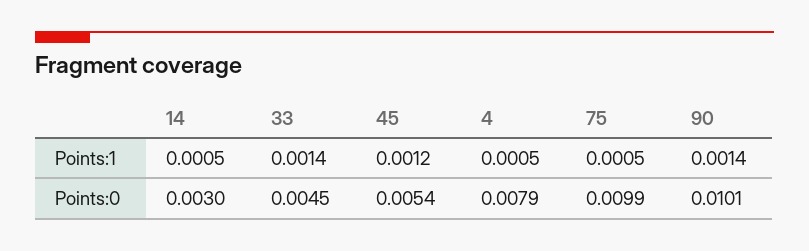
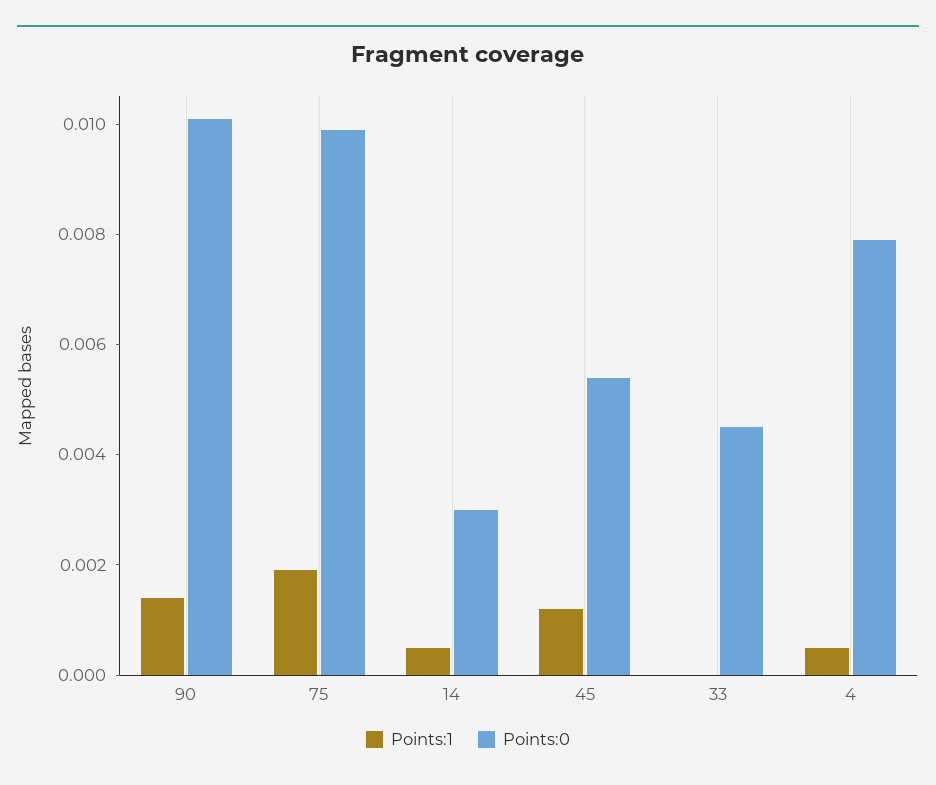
  {
    "Points:1": {
      "14": 0.0005,
-     "33": 0.0014,
+     "33": 0,
      "45": 0.0012,
      "4": 0.0005,
-     "75": 0.0005,
+     "75": 0.002,
      "90": 0.0014
    },
    "Points:0": {
      "14": 0.003,
      "33": 0.0045,
      "45": 0.0054,
      "4": 0.0079,
      "75": 0.0099,
      "90": 0.0101
    }
  }

